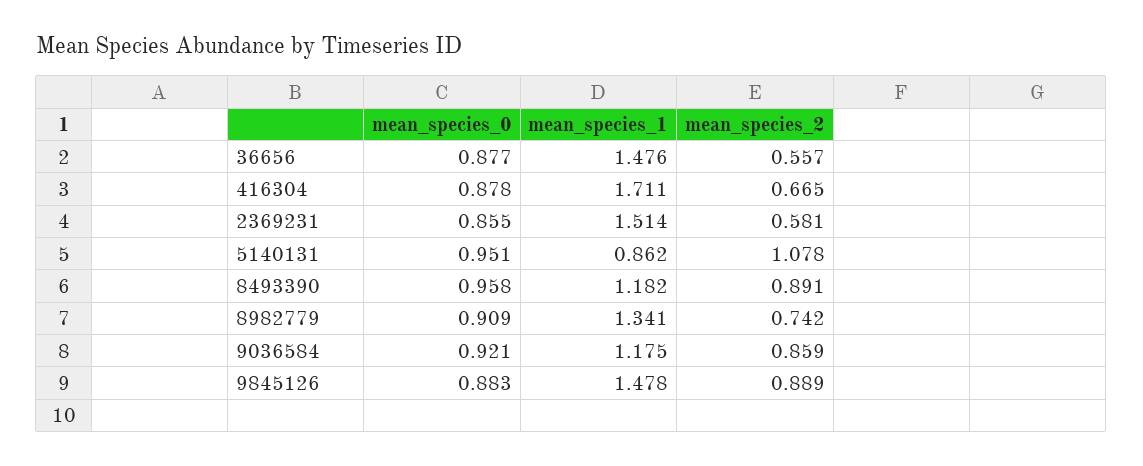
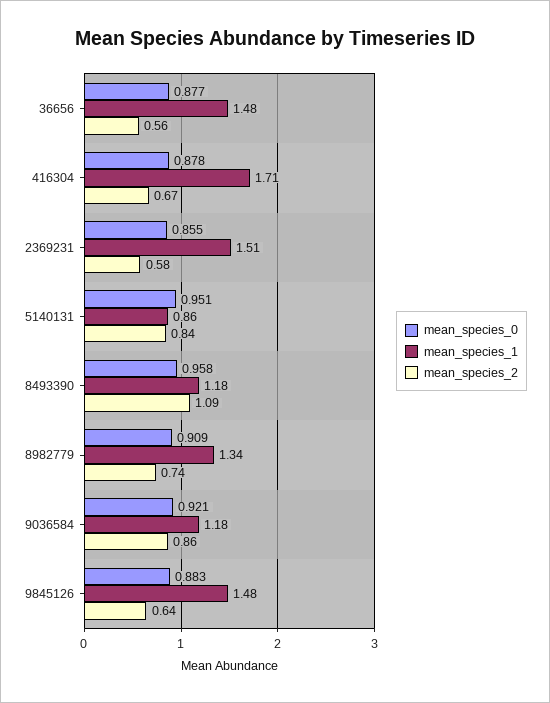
  {
    "mean_species_0": {
      "36656": 0.877,
      "416304": 0.878,
      "2369231": 0.855,
      "5140131": 0.951,
      "8493390": 0.958,
      "8982779": 0.909,
      "9036584": 0.921,
      "9845126": 0.883
    },
    "mean_species_1": {
      "36656": 1.476,
      "416304": 1.711,
      "2369231": 1.514,
      "5140131": 0.862,
      "8493390": 1.182,
      "8982779": 1.341,
      "9036584": 1.175,
      "9845126": 1.478
    },
    "mean_species_2": {
      "36656": 0.557,
      "416304": 0.665,
      "2369231": 0.581,
-     "5140131": 1.078,
+     "5140131": 0.84,
-     "8493390": 0.891,
+     "8493390": 1.09,
      "8982779": 0.742,
      "9036584": 0.859,
-     "9845126": 0.889
+     "9845126": 0.64
    }
  }

